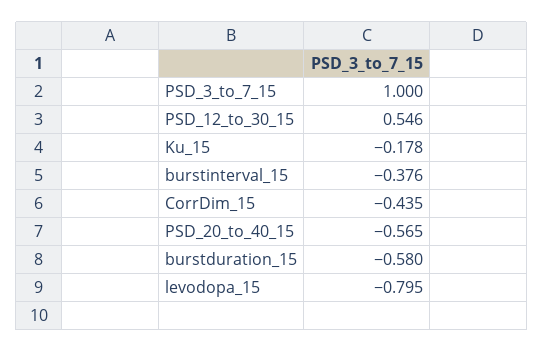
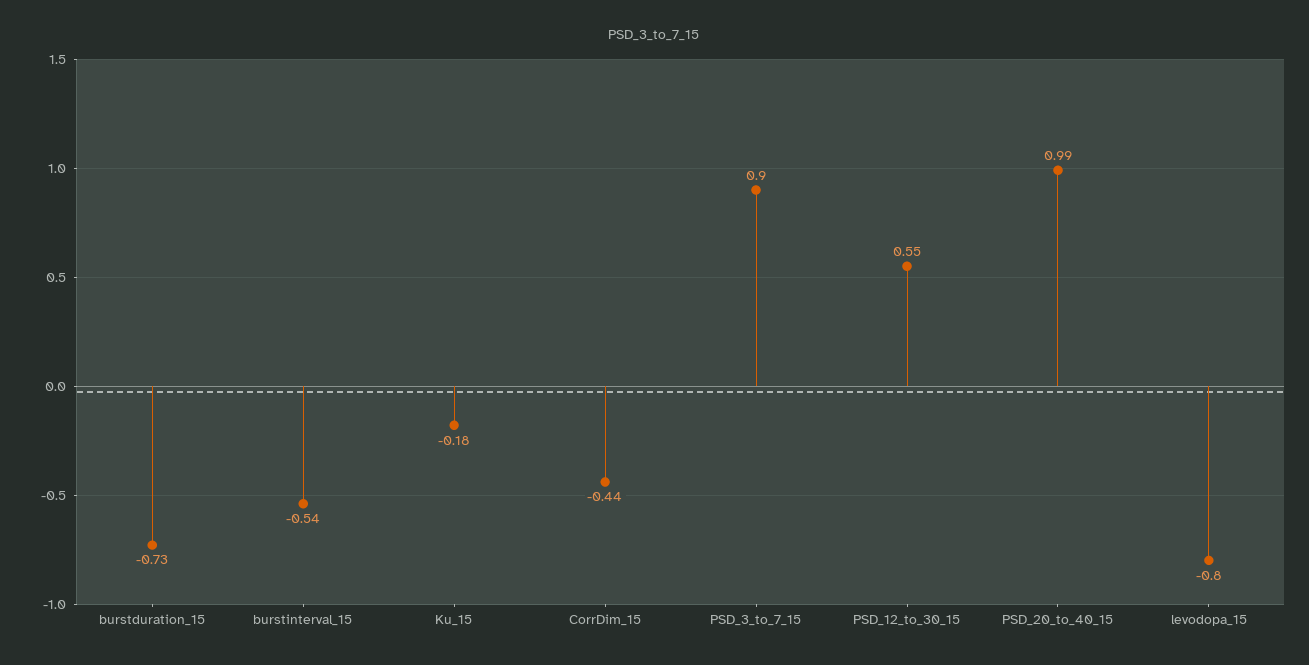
  {
-   "PSD_3_to_7_15": 1,
+   "PSD_3_to_7_15": 0.9,
    "PSD_12_to_30_15": 0.546,
    "Ku_15": -0.178,
-   "burstinterval_15": -0.376,
+   "burstinterval_15": -0.54,
    "CorrDim_15": -0.435,
-   "PSD_20_to_40_15": -0.565,
+   "PSD_20_to_40_15": 0.99,
-   "burstduration_15": -0.58,
+   "burstduration_15": -0.73,
    "levodopa_15": -0.795
  }

